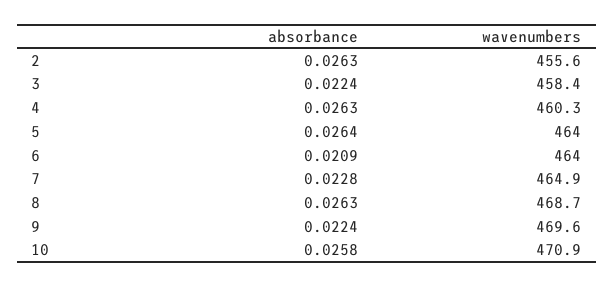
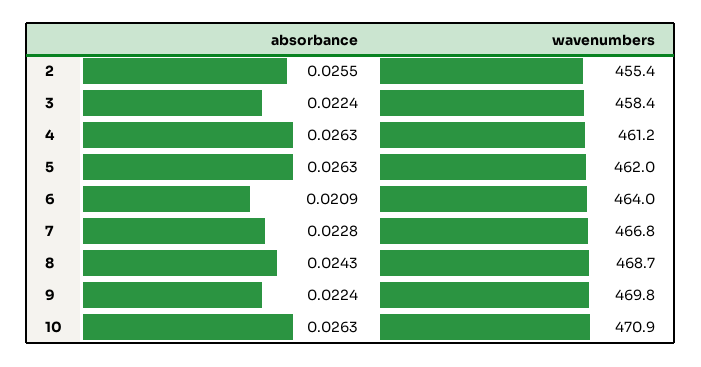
  {
    "absorbance": {
-     "2": 0.0263,
+     "2": 0.0255,
      "3": 0.0224,
      "4": 0.0263,
-     "5": 0.0264,
+     "5": 0.0263,
      "6": 0.0209,
      "7": 0.0228,
-     "8": 0.0263,
+     "8": 0.0243,
      "9": 0.0224,
-     "10": 0.0258
+     "10": 0.0263
    },
    "wavenumbers": {
-     "2": 455.6,
+     "2": 455.4,
      "3": 458.4,
-     "4": 460.3,
+     "4": 461.2,
-     "5": 464,
+     "5": 462,
      "6": 464,
-     "7": 464.9,
+     "7": 466.8,
      "8": 468.7,
-     "9": 469.6,
+     "9": 469.8,
      "10": 470.9
    }
  }

